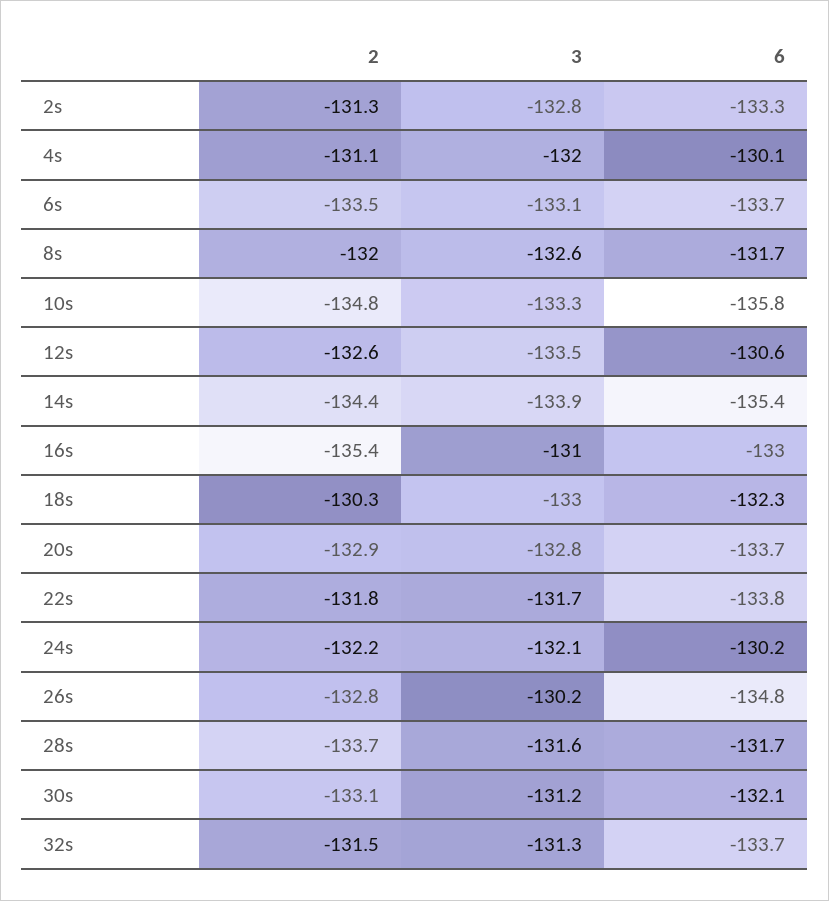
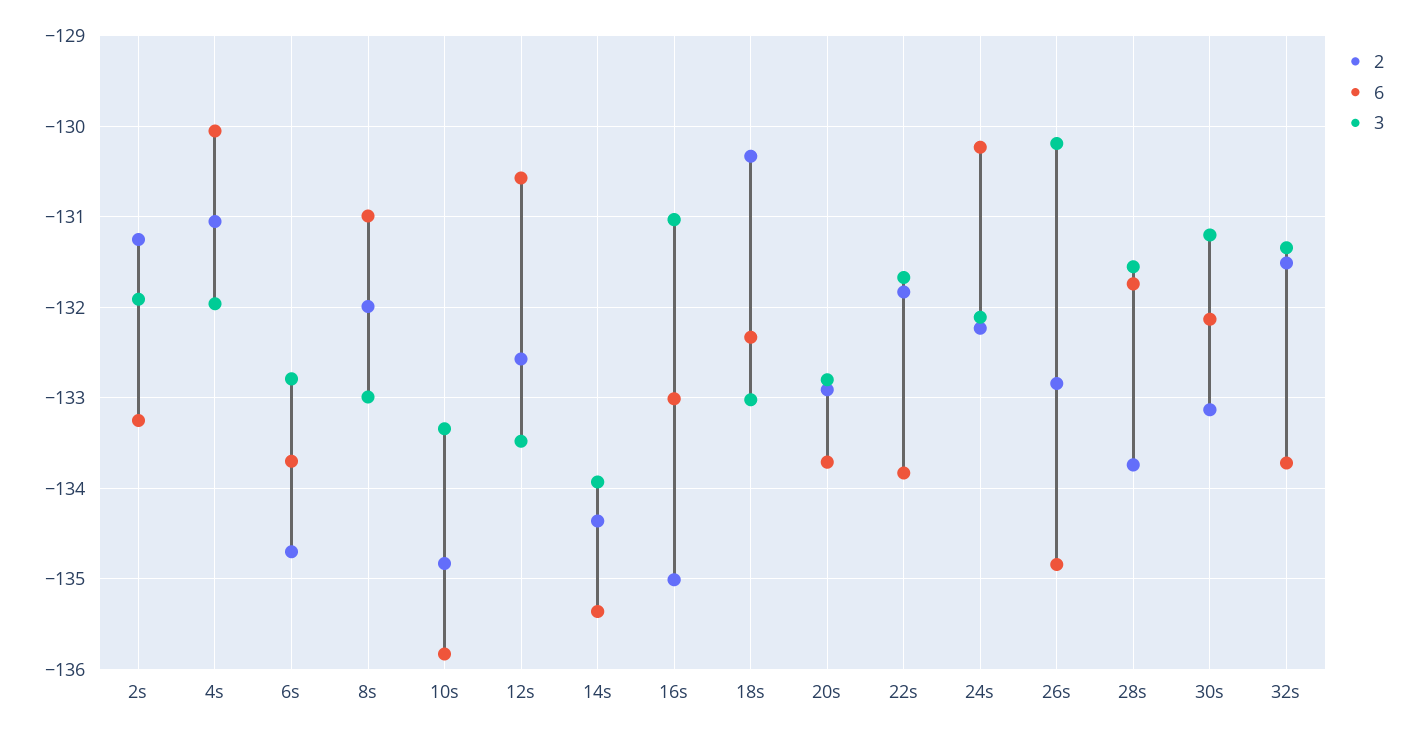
  {
    "2": {
      "2s": -131.3,
      "4s": -131.1,
-     "6s": -133.5,
+     "6s": -134.7,
      "8s": -132,
      "10s": -134.8,
      "12s": -132.6,
      "14s": -134.4,
-     "16s": -135.4,
+     "16s": -135,
      "18s": -130.3,
      "20s": -132.9,
      "22s": -131.8,
      "24s": -132.2,
      "26s": -132.8,
      "28s": -133.7,
      "30s": -133.1,
      "32s": -131.5
    },
    "3": {
-     "2s": -132.8,
+     "2s": -131.9,
      "4s": -132,
-     "6s": -133.1,
+     "6s": -132.8,
-     "8s": -132.6,
+     "8s": -133,
      "10s": -133.3,
      "12s": -133.5,
      "14s": -133.9,
      "16s": -131,
      "18s": -133,
      "20s": -132.8,
      "22s": -131.7,
      "24s": -132.1,
      "26s": -130.2,
      "28s": -131.6,
      "30s": -131.2,
      "32s": -131.3
    },
    "6": {
      "2s": -133.3,
      "4s": -130.1,
      "6s": -133.7,
-     "8s": -131.7,
+     "8s": -131,
      "10s": -135.8,
      "12s": -130.6,
      "14s": -135.4,
      "16s": -133,
      "18s": -132.3,
      "20s": -133.7,
      "22s": -133.8,
      "24s": -130.2,
      "26s": -134.8,
      "28s": -131.7,
      "30s": -132.1,
      "32s": -133.7
    }
  }

